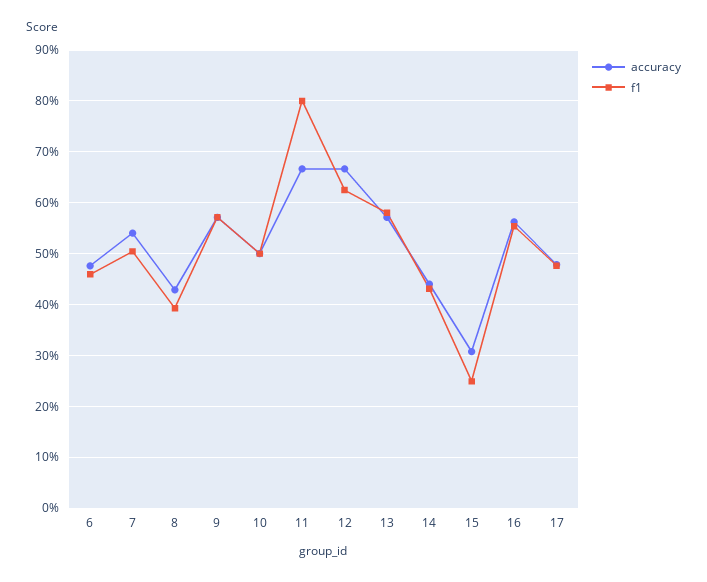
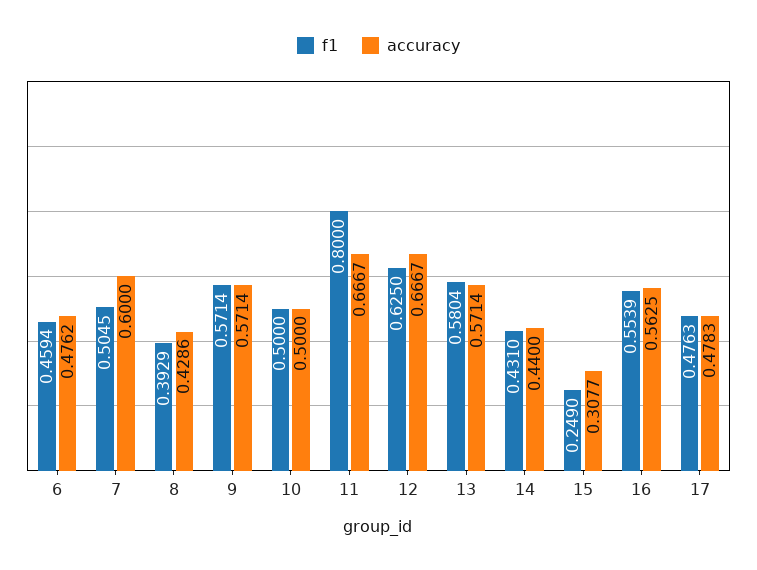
  {
    "accuracy": {
      "6": 0.4762,
-     "7": 0.54,
+     "7": 0.6,
      "8": 0.4286,
      "9": 0.5714,
      "10": 0.5,
      "11": 0.6667,
      "12": 0.6667,
      "13": 0.5714,
      "14": 0.44,
      "15": 0.3077,
      "16": 0.5625,
      "17": 0.4783
    },
    "f1": {
      "6": 0.4594,
      "7": 0.5045,
      "8": 0.3929,
      "9": 0.5714,
      "10": 0.5,
      "11": 0.8,
      "12": 0.625,
      "13": 0.5804,
      "14": 0.431,
      "15": 0.249,
      "16": 0.5539,
      "17": 0.4763
    }
  }

